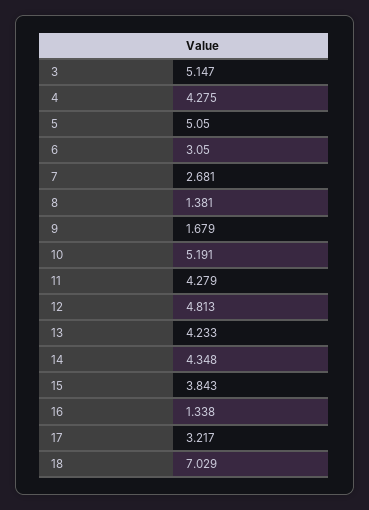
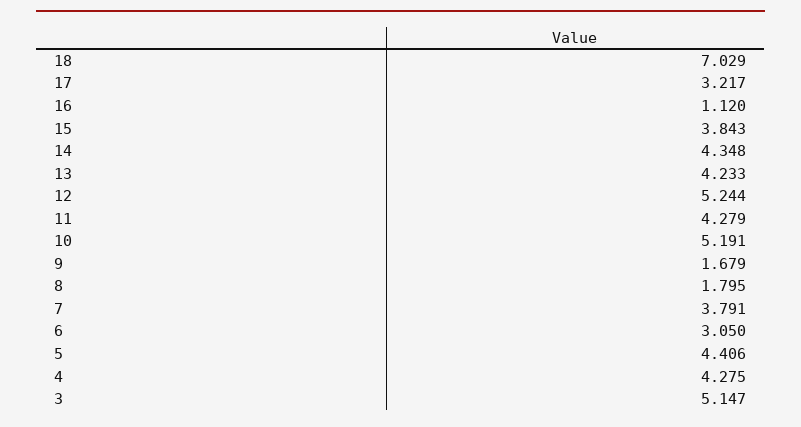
  {
    "3": 5.147,
    "4": 4.275,
-   "5": 5.05,
+   "5": 4.406,
    "6": 3.05,
-   "7": 2.681,
+   "7": 3.791,
-   "8": 1.381,
+   "8": 1.795,
    "9": 1.679,
    "10": 5.191,
    "11": 4.279,
-   "12": 4.813,
+   "12": 5.244,
    "13": 4.233,
    "14": 4.348,
    "15": 3.843,
-   "16": 1.338,
+   "16": 1.12,
    "17": 3.217,
    "18": 7.029
  }

